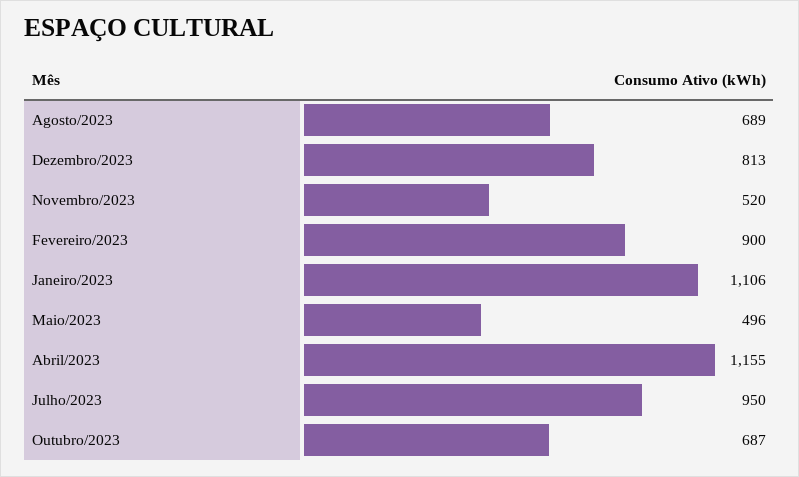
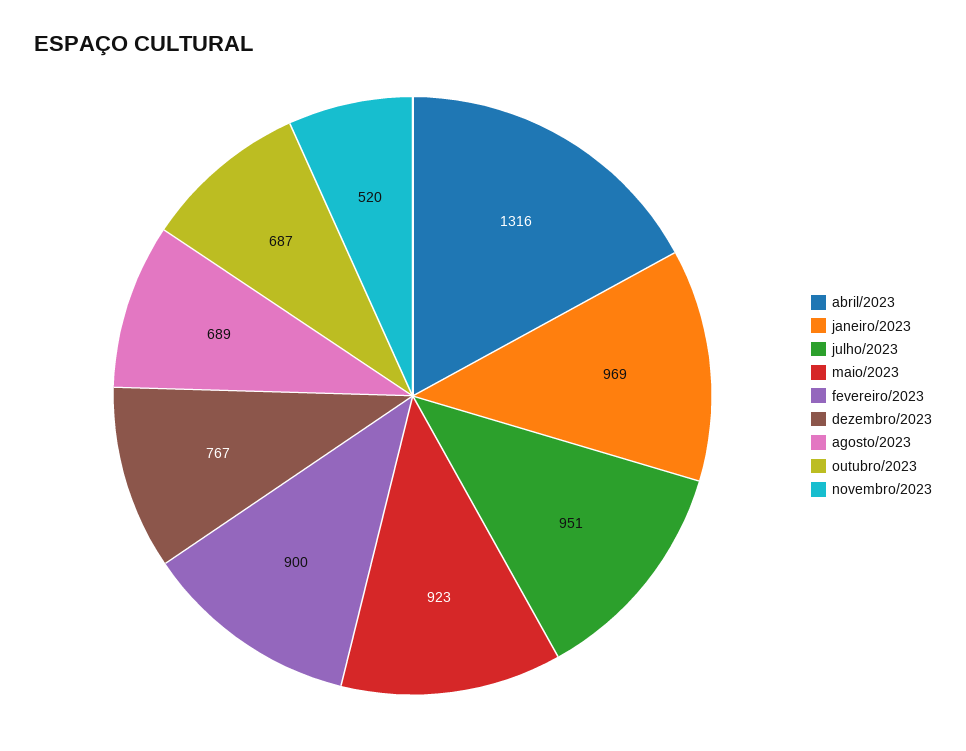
  {
    "Agosto/2023": 689,
-   "Dezembro/2023": 813,
+   "Dezembro/2023": 767,
    "Novembro/2023": 520,
    "Fevereiro/2023": 900,
-   "Janeiro/2023": 1106,
+   "Janeiro/2023": 969,
-   "Maio/2023": 496,
+   "Maio/2023": 923,
-   "Abril/2023": 1155,
+   "Abril/2023": 1316,
-   "Julho/2023": 950,
+   "Julho/2023": 951,
    "Outubro/2023": 687
  }

